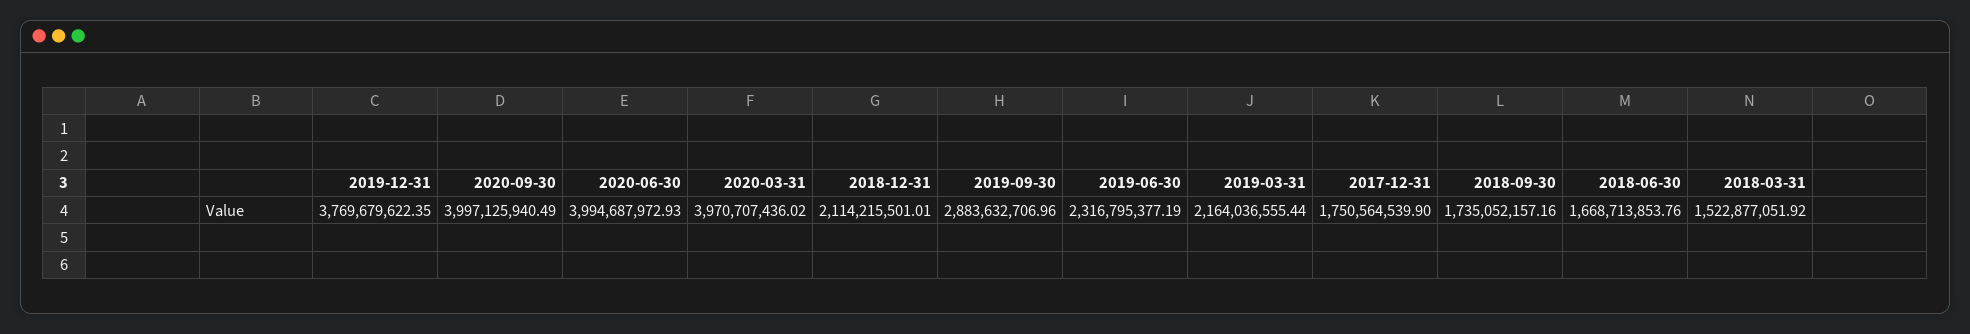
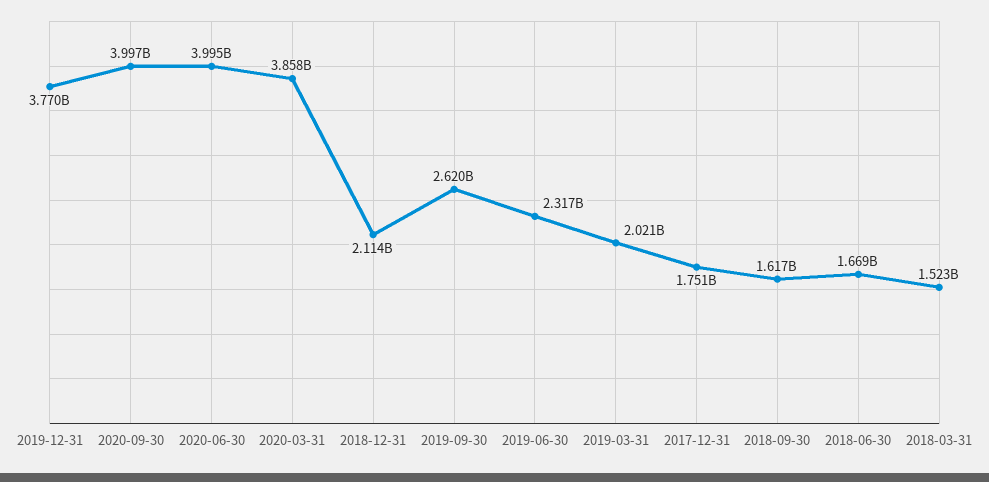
  {
    "2019-12-31": 3769679622.35,
    "2020-09-30": 3997125940.49,
    "2020-06-30": 3994687972.93,
-   "2020-03-31": 3970707436.02,
+   "2020-03-31": 3858000000,
    "2018-12-31": 2114215501.01,
-   "2019-09-30": 2883632706.96,
+   "2019-09-30": 2620000000,
    "2019-06-30": 2316795377.19,
-   "2019-03-31": 2164036555.44,
+   "2019-03-31": 2021000000,
    "2017-12-31": 1750564539.9,
-   "2018-09-30": 1735052157.16,
+   "2018-09-30": 1617000000,
    "2018-06-30": 1668713853.76,
    "2018-03-31": 1522877051.92
  }

